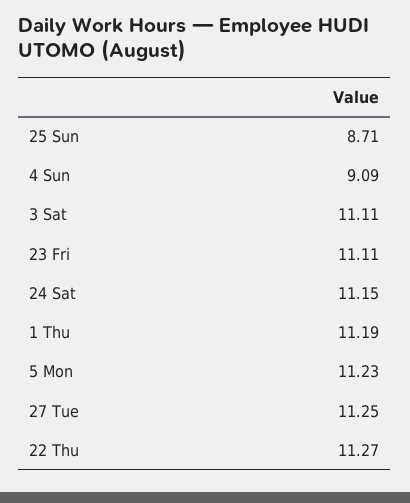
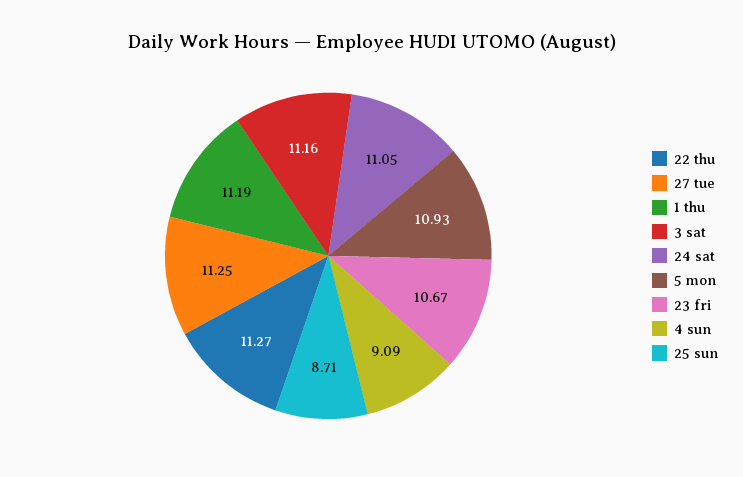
  {
    "25 Sun": 8.71,
    "4 Sun": 9.09,
-   "3 Sat": 11.11,
+   "3 Sat": 11.16,
-   "23 Fri": 11.11,
+   "23 Fri": 10.67,
-   "24 Sat": 11.15,
+   "24 Sat": 11.05,
    "1 Thu": 11.19,
-   "5 Mon": 11.23,
+   "5 Mon": 10.93,
    "27 Tue": 11.25,
    "22 Thu": 11.27
  }

